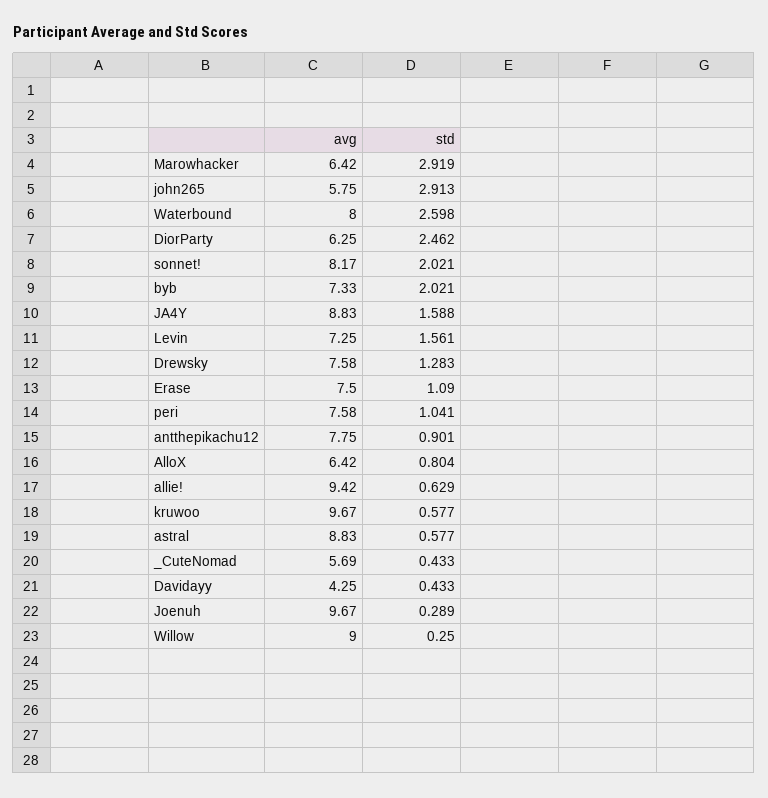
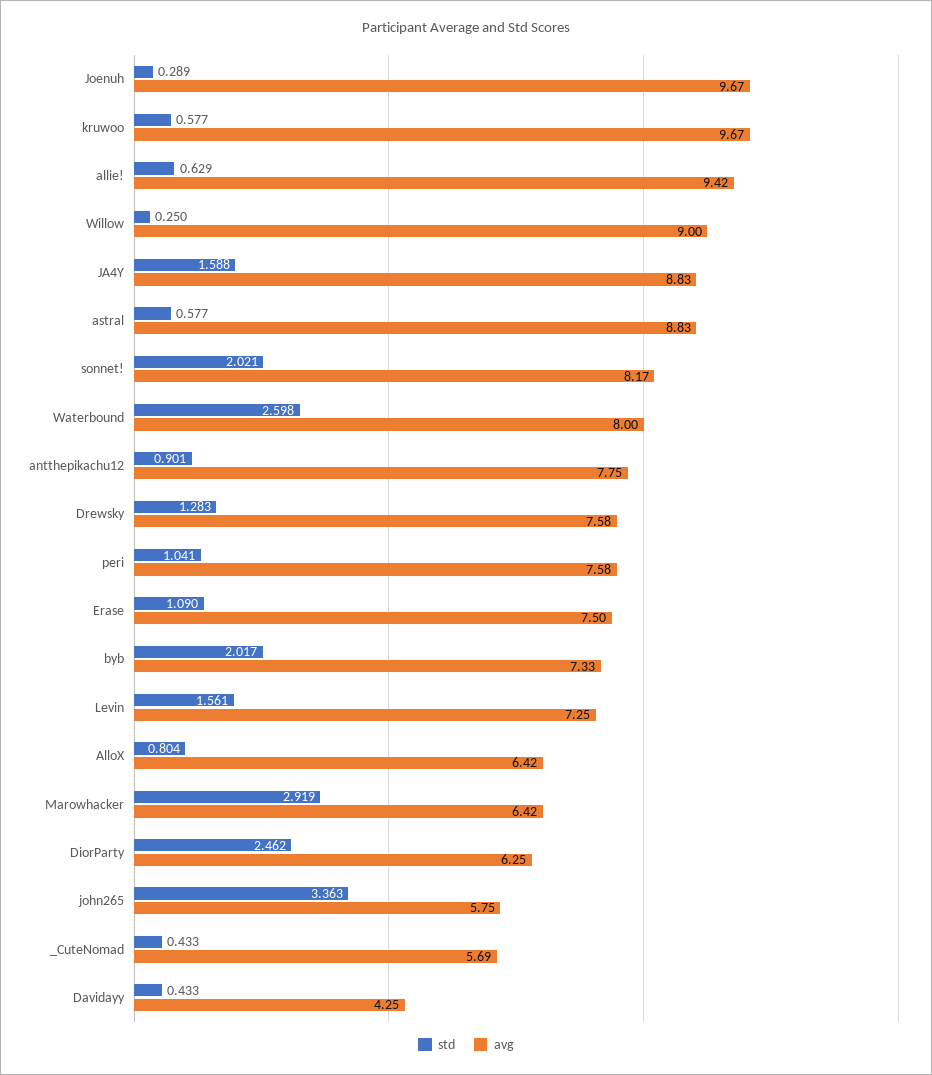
  {
    "avg": {
      "Marowhacker": 6.42,
      "john265": 5.75,
      "Waterbound": 8,
      "DiorParty": 6.25,
      "sonnet!": 8.17,
      "byb": 7.33,
      "JA4Y": 8.83,
      "Levin": 7.25,
      "Drewsky": 7.58,
      "Erase": 7.5,
      "peri": 7.58,
      "antthepikachu12": 7.75,
      "AlloX": 6.42,
      "allie!": 9.42,
      "kruwoo": 9.67,
      "astral": 8.83,
      "_CuteNomad": 5.69,
      "Davidayy": 4.25,
      "Joenuh": 9.67,
      "Willow": 9
    },
    "std": {
      "Marowhacker": 2.919,
-     "john265": 2.913,
+     "john265": 3.363,
      "Waterbound": 2.598,
      "DiorParty": 2.462,
      "sonnet!": 2.021,
-     "byb": 2.021,
+     "byb": 2.017,
      "JA4Y": 1.588,
      "Levin": 1.561,
      "Drewsky": 1.283,
      "Erase": 1.09,
      "peri": 1.041,
      "antthepikachu12": 0.901,
      "AlloX": 0.804,
      "allie!": 0.629,
      "kruwoo": 0.577,
      "astral": 0.577,
      "_CuteNomad": 0.433,
      "Davidayy": 0.433,
      "Joenuh": 0.289,
      "Willow": 0.25
    }
  }

